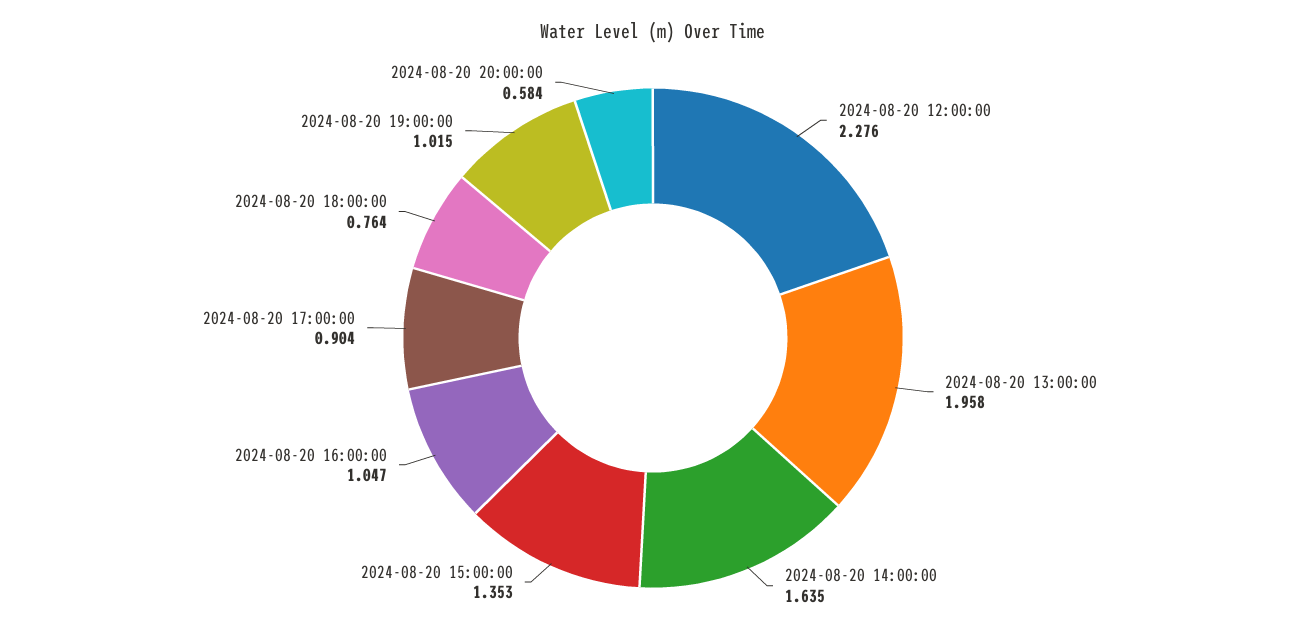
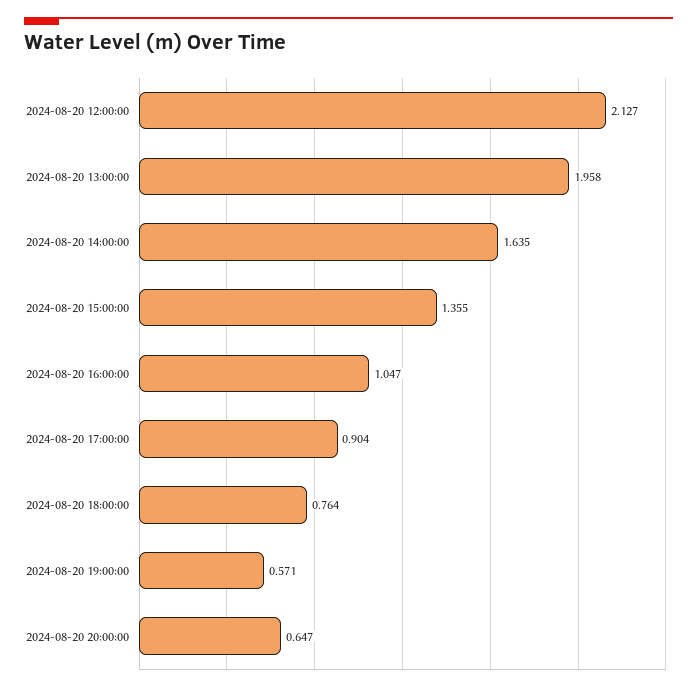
  {
-   "2024-08-20 12:00:00": 2.276,
+   "2024-08-20 12:00:00": 2.127,
    "2024-08-20 13:00:00": 1.958,
    "2024-08-20 14:00:00": 1.635,
-   "2024-08-20 15:00:00": 1.353,
+   "2024-08-20 15:00:00": 1.355,
    "2024-08-20 16:00:00": 1.047,
    "2024-08-20 17:00:00": 0.904,
    "2024-08-20 18:00:00": 0.764,
-   "2024-08-20 19:00:00": 1.015,
+   "2024-08-20 19:00:00": 0.571,
-   "2024-08-20 20:00:00": 0.584
+   "2024-08-20 20:00:00": 0.647
  }

